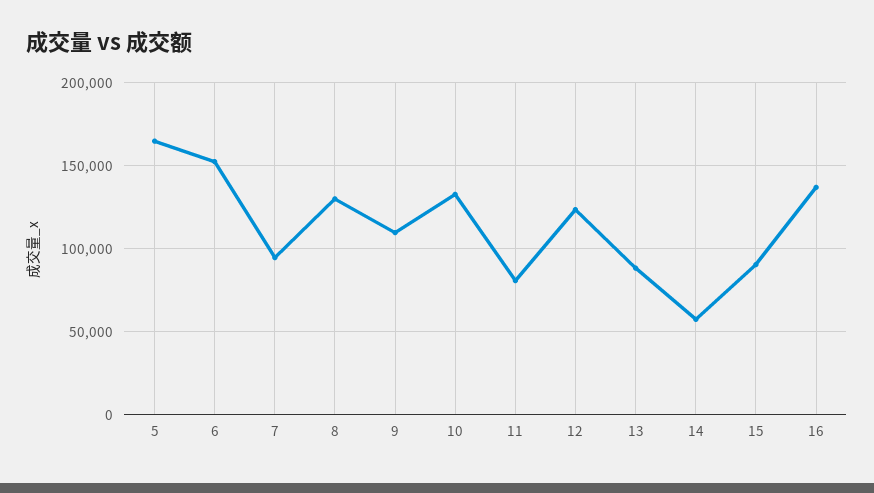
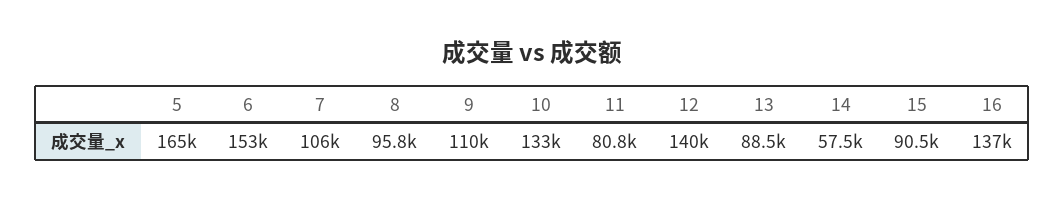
  {
    "5": 165000,
    "6": 153000,
-   "7": 95000,
+   "7": 106000,
-   "8": 130000,
+   "8": 95800,
    "9": 110000,
    "10": 133000,
    "11": 80800,
-   "12": 125000,
+   "12": 140000,
    "13": 88500,
    "14": 57500,
    "15": 90500,
    "16": 137000
  }

